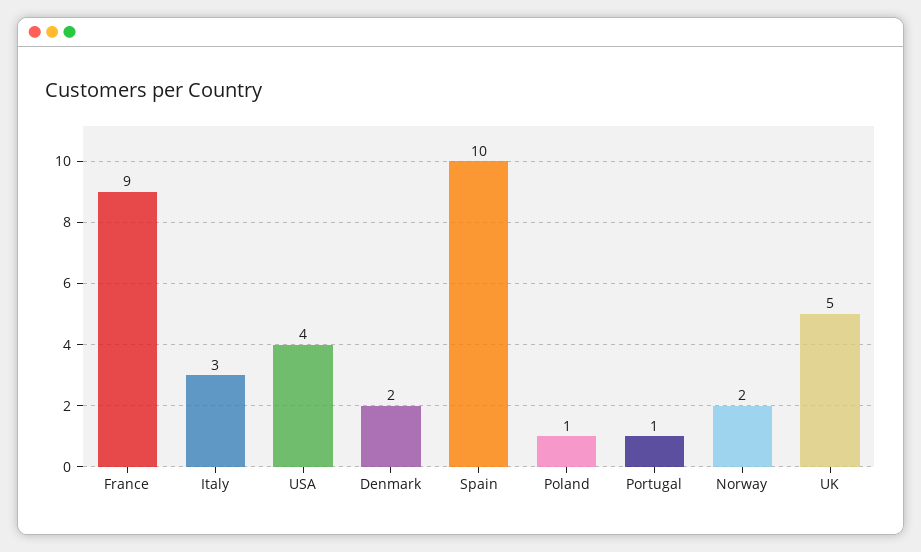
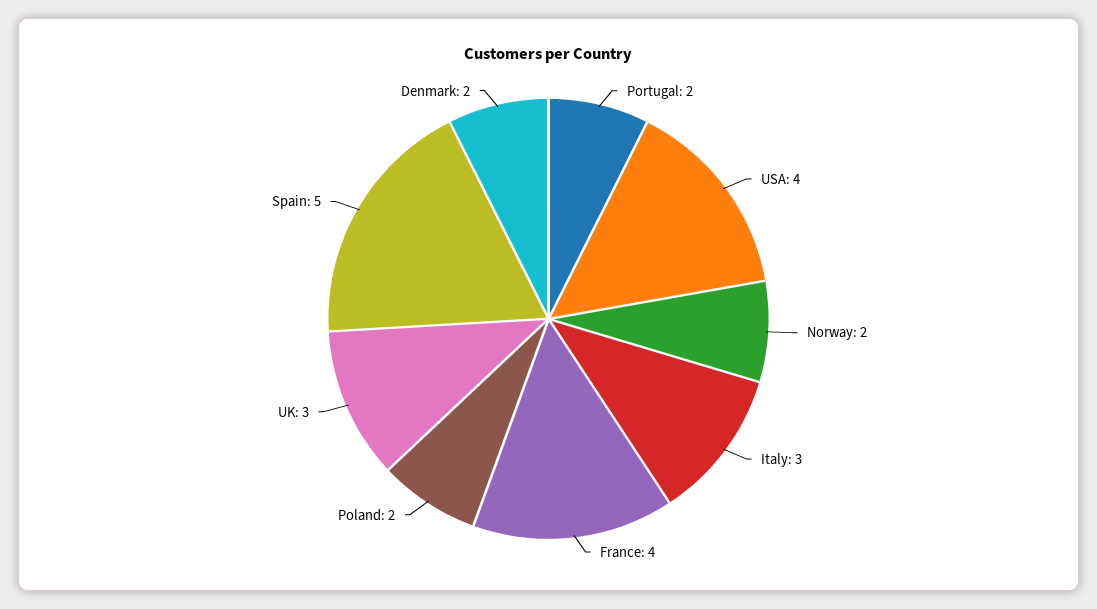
  {
-   "France": 9,
+   "France": 4,
    "Italy": 3,
    "USA": 4,
    "Denmark": 2,
-   "Spain": 10,
+   "Spain": 5,
-   "Poland": 1,
+   "Poland": 2,
-   "Portugal": 1,
+   "Portugal": 2,
    "Norway": 2,
-   "UK": 5
+   "UK": 3
  }

